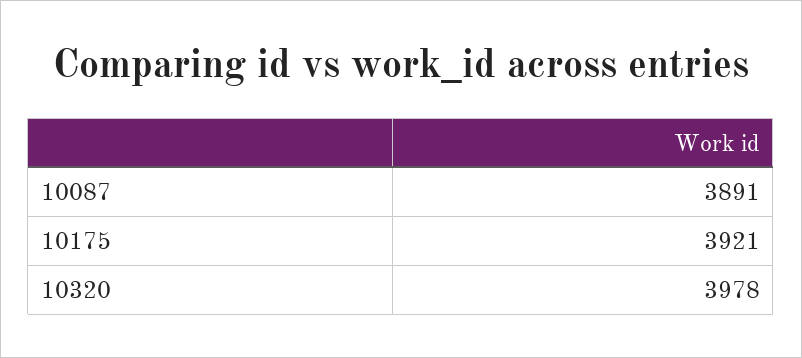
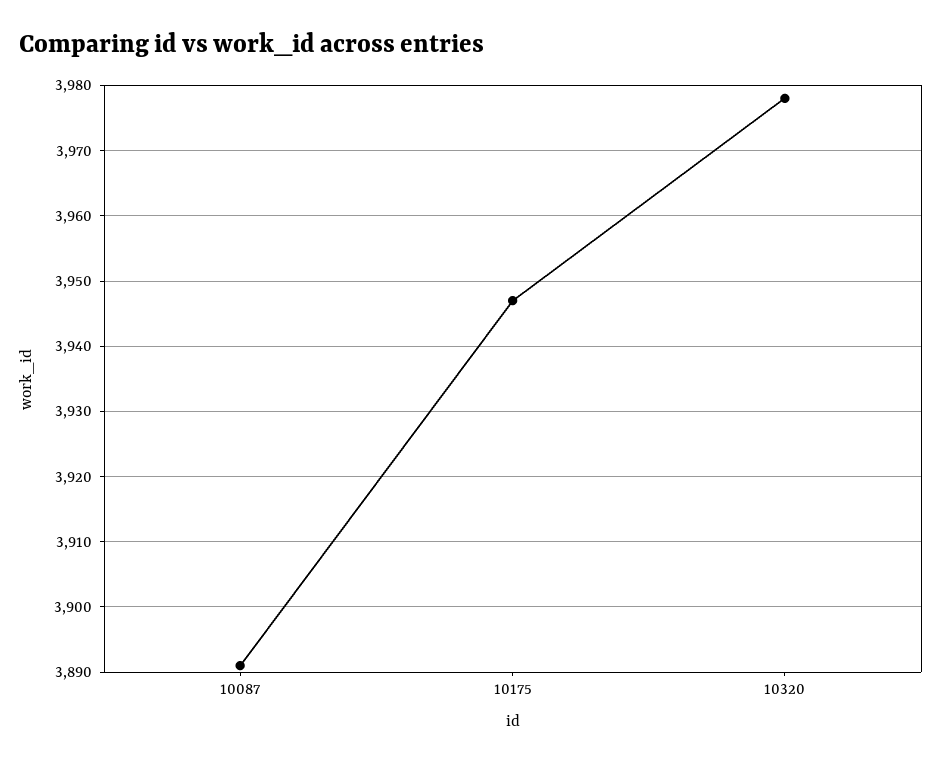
  {
    "10087": 3891,
-   "10175": 3921,
+   "10175": 3947,
    "10320": 3978
  }

